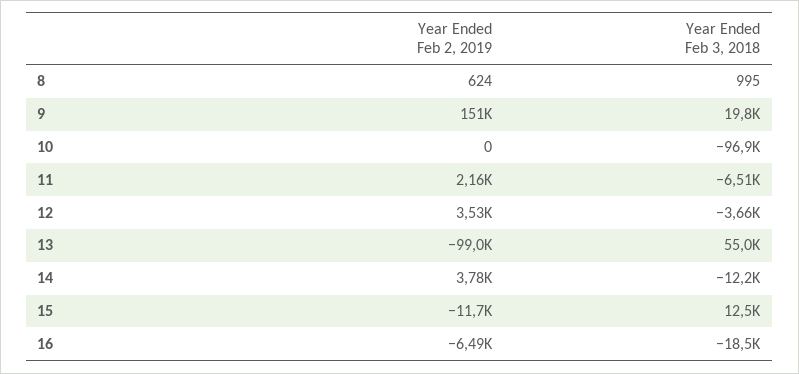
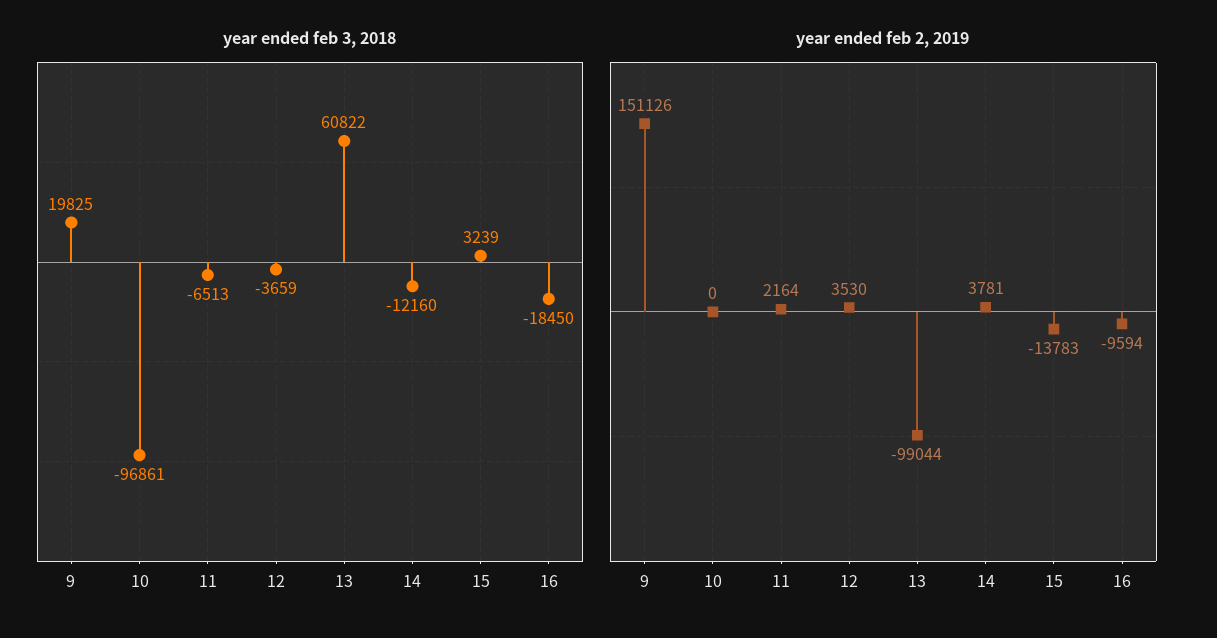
  {
    "Year Ended Feb 2, 2019": {
-     "8": 624,
      "9": 151126,
      "10": 0,
      "11": 2164,
      "12": 3530,
      "13": -99044,
      "14": 3781,
-     "15": -11700,
+     "15": -13783,
-     "16": -6490
+     "16": -9594
    },
    "Year Ended Feb 3, 2018": {
-     "8": 995,
      "9": 19825,
      "10": -96861,
      "11": -6513,
      "12": -3659,
-     "13": 55000,
+     "13": 60822,
      "14": -12160,
-     "15": 12500,
+     "15": 3239,
      "16": -18450
    }
  }

